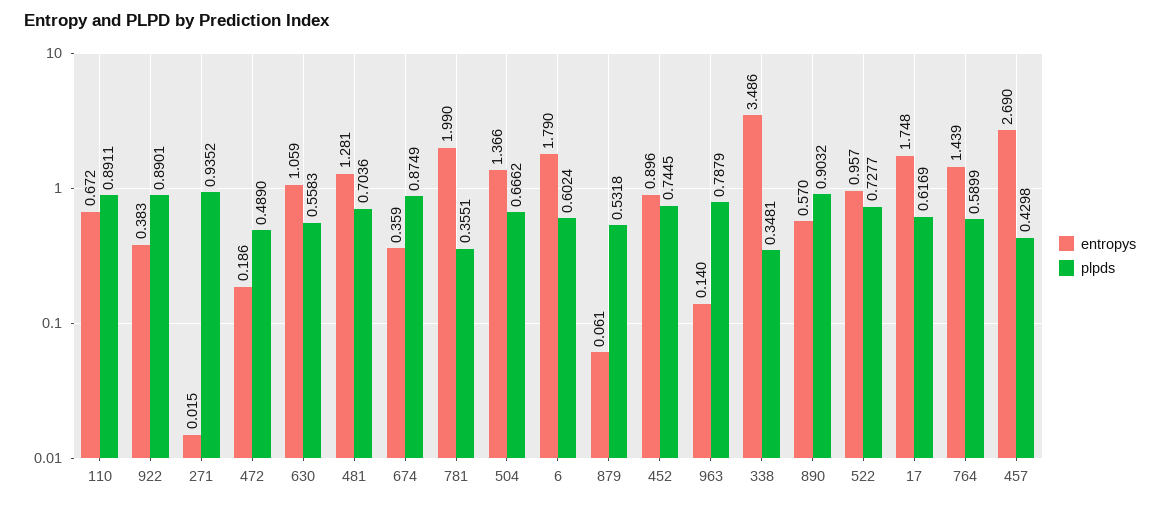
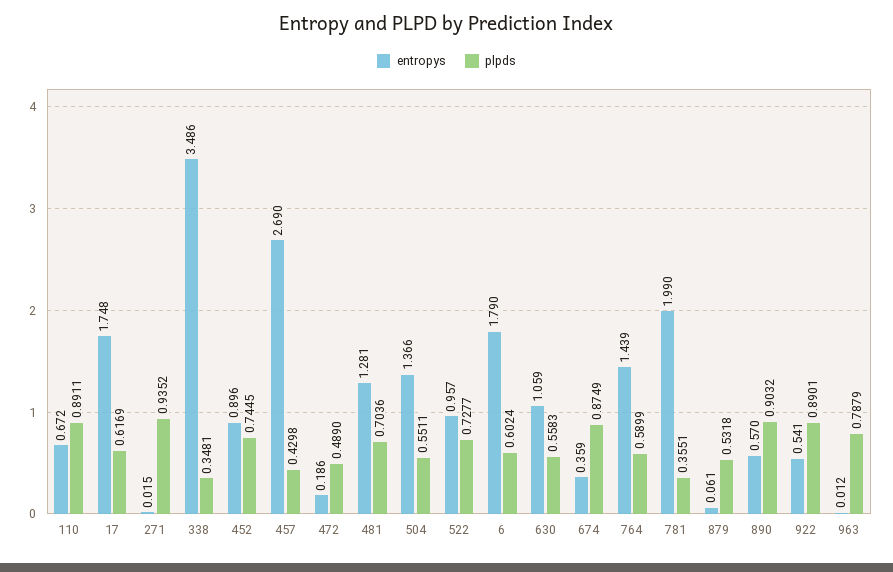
  {
    "entropys": {
      "110": 0.672,
-     "922": 0.383,
+     "922": 0.541,
      "271": 0.015,
      "472": 0.186,
      "630": 1.059,
      "481": 1.281,
      "674": 0.359,
      "781": 1.99,
      "504": 1.366,
      "6": 1.79,
      "879": 0.061,
      "452": 0.896,
-     "963": 0.14,
+     "963": 0.012,
      "338": 3.486,
      "890": 0.57,
      "522": 0.957,
      "17": 1.748,
      "764": 1.439,
      "457": 2.69
    },
    "plpds": {
      "110": 0.8911,
      "922": 0.8901,
      "271": 0.9352,
      "472": 0.489,
      "630": 0.5583,
      "481": 0.7036,
      "674": 0.8749,
      "781": 0.3551,
-     "504": 0.6662,
+     "504": 0.5511,
      "6": 0.6024,
      "879": 0.5318,
      "452": 0.7445,
      "963": 0.7879,
      "338": 0.3481,
      "890": 0.9032,
      "522": 0.7277,
      "17": 0.6169,
      "764": 0.5899,
      "457": 0.4298
    }
  }

